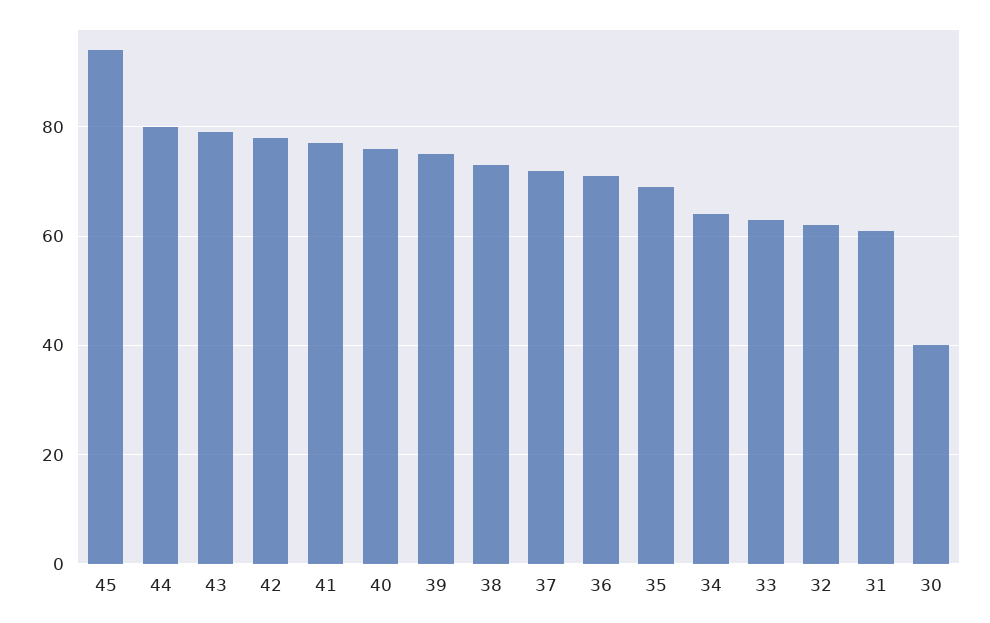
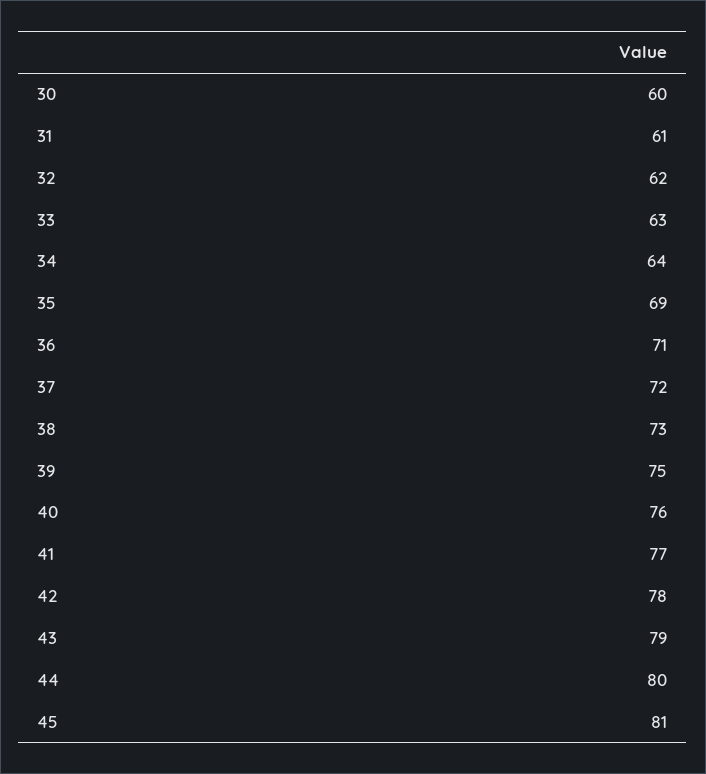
  {
-   "45": 95,
+   "45": 81,
    "44": 80,
    "43": 79,
    "42": 78,
    "41": 77,
    "40": 76,
    "39": 75,
    "38": 73,
    "37": 72,
    "36": 71,
    "35": 69,
    "34": 64,
    "33": 63,
    "32": 62,
    "31": 61,
-   "30": 40
+   "30": 60
  }

